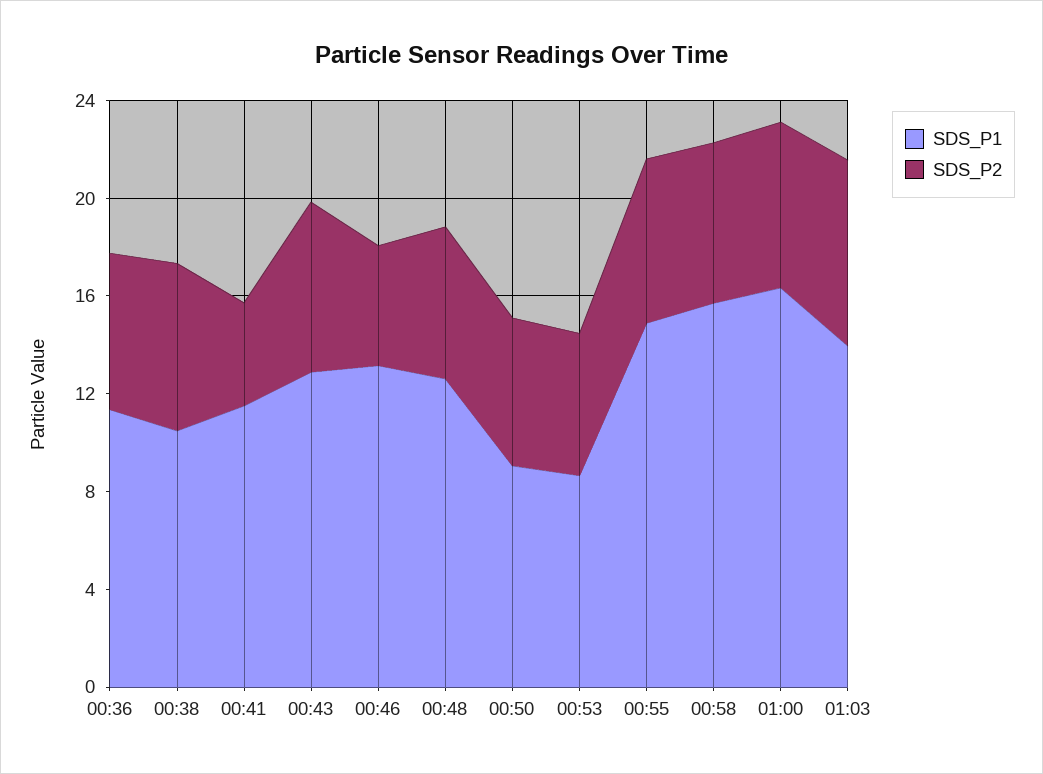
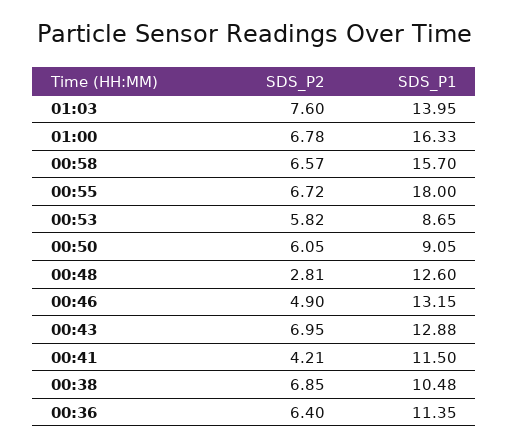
  {
    "SDS_P1": {
      "00:36": 11.35,
      "00:38": 10.48,
      "00:41": 11.5,
      "00:43": 12.88,
      "00:46": 13.15,
      "00:48": 12.6,
      "00:50": 9.05,
      "00:53": 8.65,
-     "00:55": 15,
+     "00:55": 18,
      "00:58": 15.7,
      "01:00": 16.33,
      "01:03": 13.95
    },
    "SDS_P2": {
      "00:36": 6.4,
      "00:38": 6.85,
      "00:41": 4.21,
      "00:43": 6.95,
      "00:46": 4.9,
-     "00:48": 6,
+     "00:48": 2.81,
      "00:50": 6.05,
      "00:53": 5.82,
      "00:55": 6.72,
      "00:58": 6.57,
      "01:00": 6.78,
      "01:03": 7.6
    }
  }

